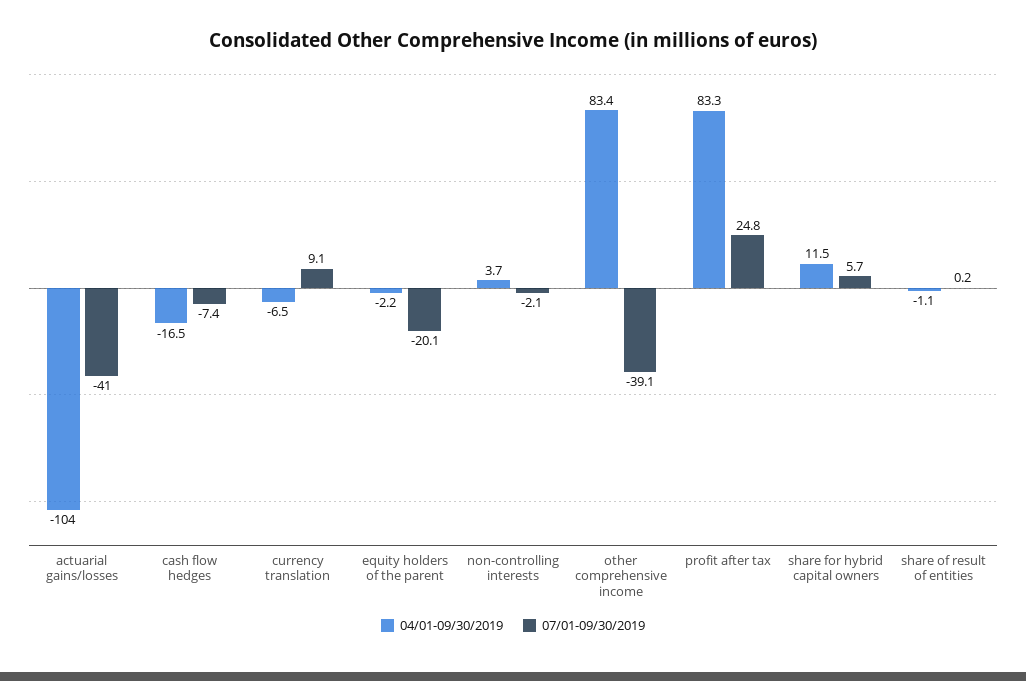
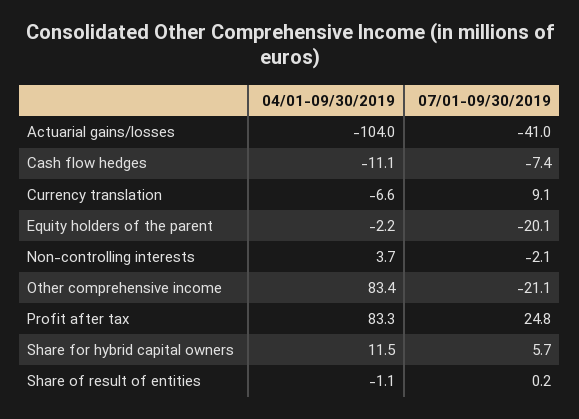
  {
    "04/01-09/30/2019": {
      "actuarial gains/losses": -104,
-     "cash flow hedges": -16.5,
+     "cash flow hedges": -11.1,
-     "currency translation": -6.5,
+     "currency translation": -6.6,
      "equity holders of the parent": -2.2,
      "non-controlling interests": 3.7,
      "other comprehensive income": 83.4,
      "profit after tax": 83.3,
      "share for hybrid capital owners": 11.5,
      "share of result of entities": -1.1
    },
    "07/01-09/30/2019": {
      "actuarial gains/losses": -41,
      "cash flow hedges": -7.4,
      "currency translation": 9.1,
      "equity holders of the parent": -20.1,
      "non-controlling interests": -2.1,
-     "other comprehensive income": -39.1,
+     "other comprehensive income": -21.1,
      "profit after tax": 24.8,
      "share for hybrid capital owners": 5.7,
      "share of result of entities": 0.2
    }
  }

